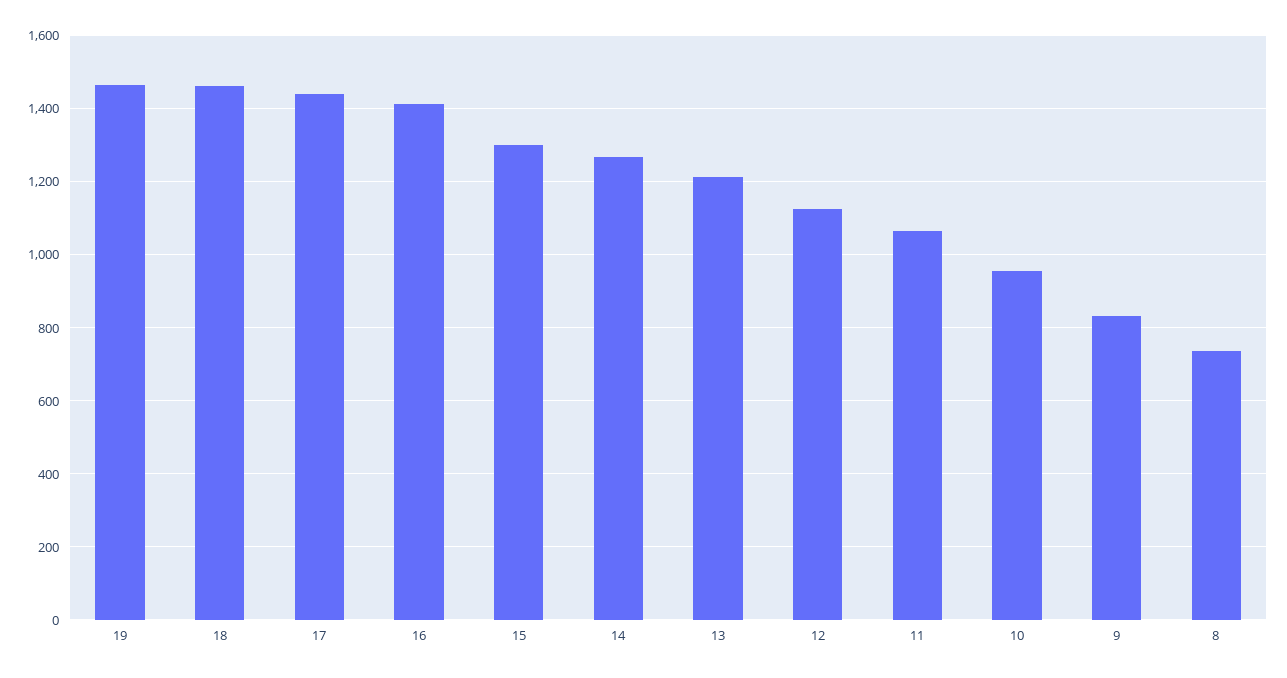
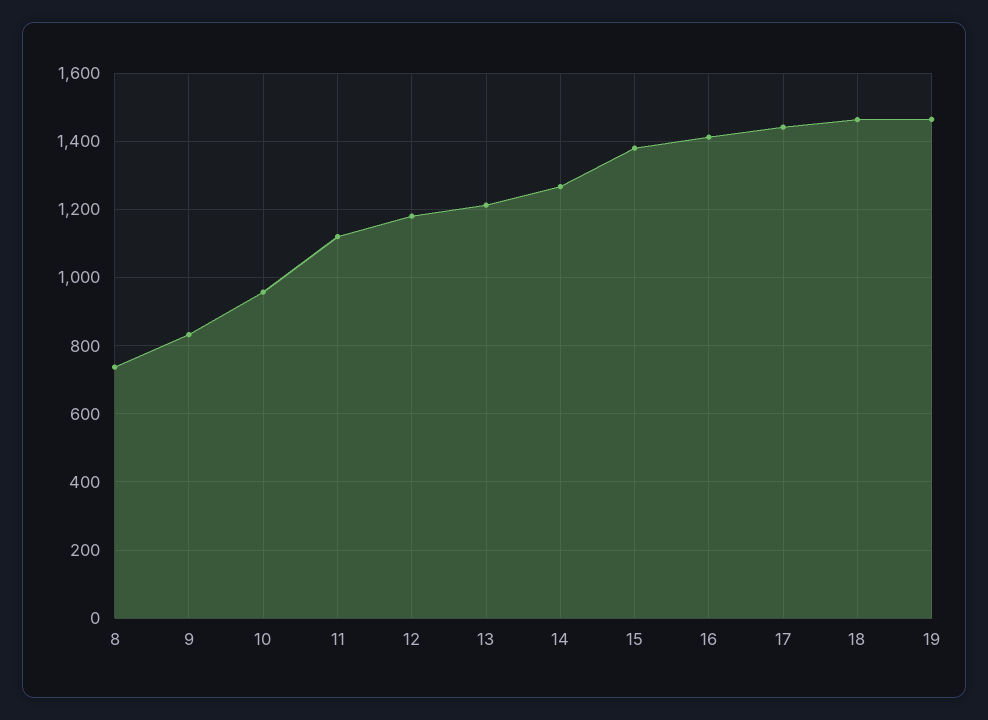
  {
    "19": 1460,
    "18": 1460,
    "17": 1440,
    "16": 1420,
-   "15": 1300,
+   "15": 1380,
    "14": 1260,
    "13": 1220,
-   "12": 1120,
+   "12": 1180,
-   "11": 1060,
+   "11": 1120,
    "10": 960,
    "9": 840,
    "8": 740
  }

